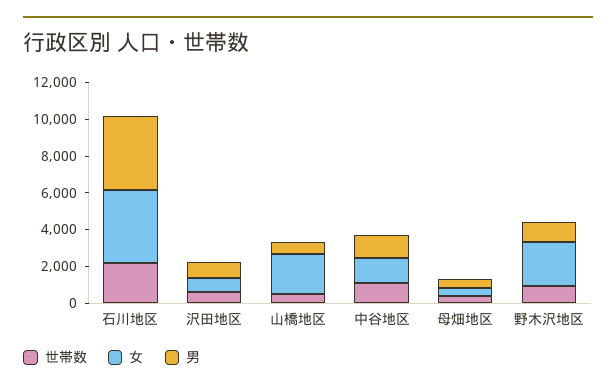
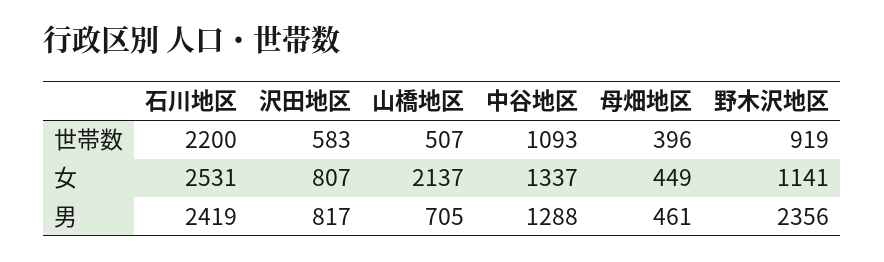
  {
    "世帯数": {
      "石川地区": 2200,
      "沢田地区": 583,
      "山橋地区": 507,
      "中谷地区": 1093,
      "母畑地区": 396,
      "野木沢地区": 919
    },
    "女": {
-     "石川地区": 4000,
+     "石川地区": 2531,
      "沢田地区": 807,
      "山橋地区": 2137,
      "中谷地区": 1337,
      "母畑地区": 449,
-     "野木沢地区": 2500
+     "野木沢地区": 1141
    },
    "男": {
-     "石川地区": 4000,
+     "石川地区": 2419,
      "沢田地区": 817,
      "山橋地区": 705,
      "中谷地区": 1288,
      "母畑地区": 461,
-     "野木沢地区": 1000
+     "野木沢地区": 2356
    }
  }

